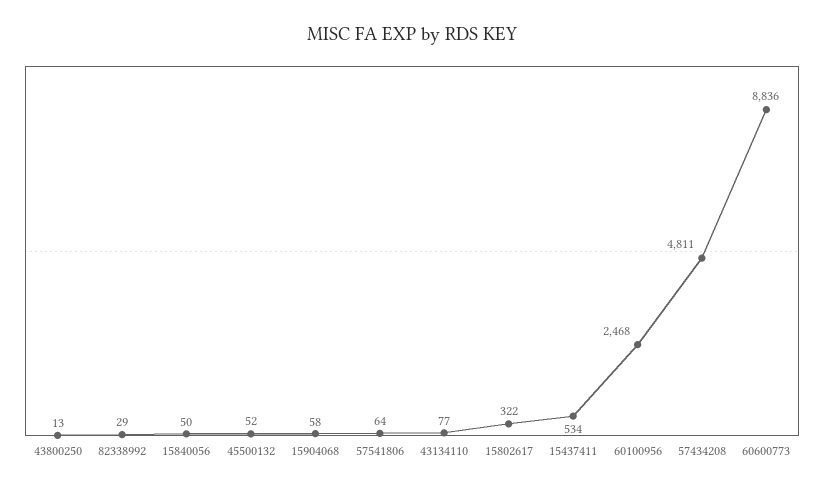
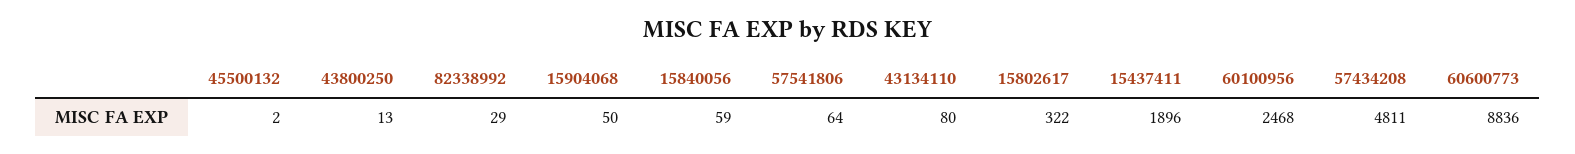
  {
    "43800250": 13,
    "82338992": 29,
-   "15840056": 50,
+   "15840056": 59,
-   "45500132": 52,
+   "45500132": 2,
-   "15904068": 58,
+   "15904068": 50,
    "57541806": 64,
-   "43134110": 77,
+   "43134110": 80,
    "15802617": 322,
-   "15437411": 534,
+   "15437411": 1896,
    "60100956": 2468,
    "57434208": 4811,
    "60600773": 8836
  }

